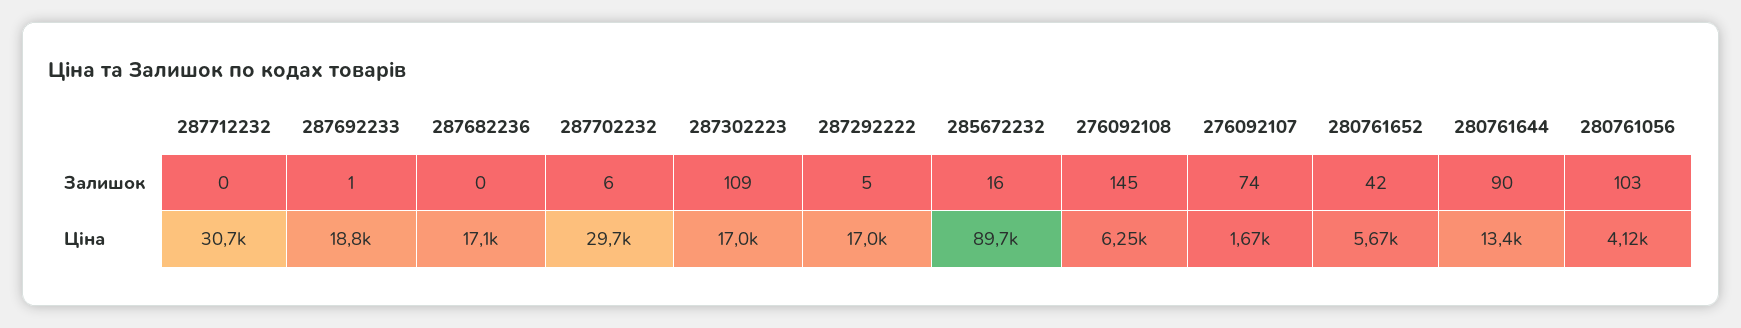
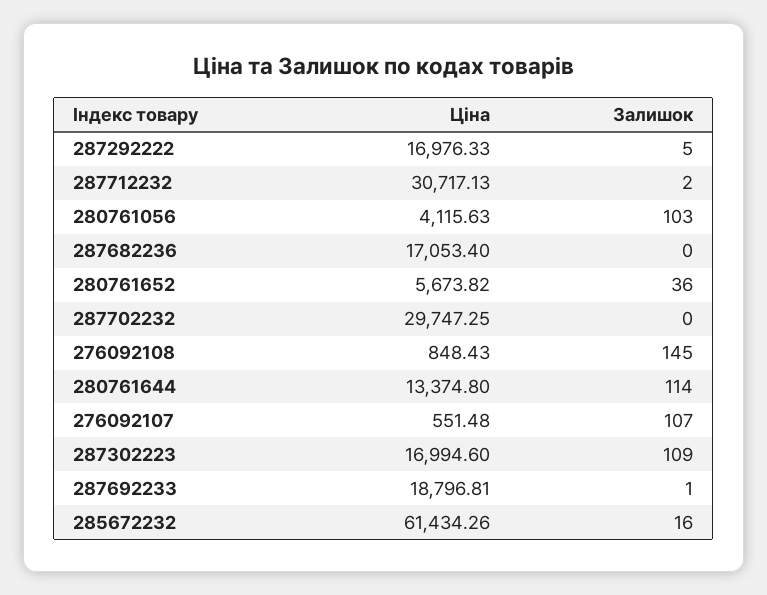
  {
    "287712232": {
-     "Залишок": 0,
+     "Залишок": 2,
      "Ціна": 30717.13
    },
    "287692233": {
      "Залишок": 1,
      "Ціна": 18796.81
    },
    "287682236": {
      "Залишок": 0,
      "Ціна": 17053.4
    },
    "287702232": {
-     "Залишок": 6,
+     "Залишок": 0,
      "Ціна": 29747.25
    },
    "287302223": {
      "Залишок": 109,
      "Ціна": 16994.6
    },
    "287292222": {
      "Залишок": 5,
      "Ціна": 16976.33
    },
    "285672232": {
      "Залишок": 16,
-     "Ціна": 89700
+     "Ціна": 61434.26
    },
    "276092108": {
      "Залишок": 145,
-     "Ціна": 6250
+     "Ціна": 848.43
    },
    "276092107": {
-     "Залишок": 74,
+     "Залишок": 107,
-     "Ціна": 1670
+     "Ціна": 551.48
    },
    "280761652": {
-     "Залишок": 42,
+     "Залишок": 36,
      "Ціна": 5673.82
    },
    "280761644": {
-     "Залишок": 90,
+     "Залишок": 114,
      "Ціна": 13374.8
    },
    "280761056": {
      "Залишок": 103,
      "Ціна": 4115.63
    }
  }

